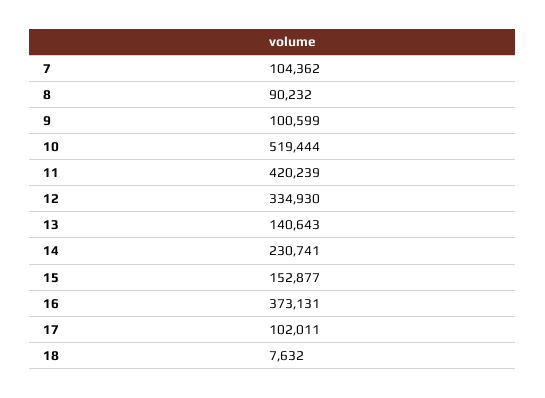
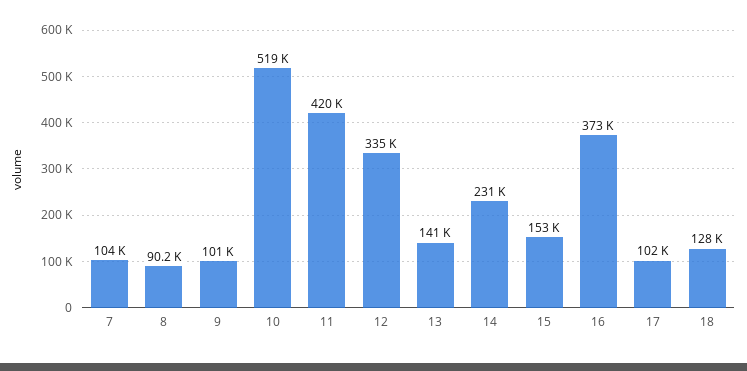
  {
    "7": 104362,
    "8": 90232,
    "9": 100599,
    "10": 519444,
    "11": 420239,
    "12": 334930,
    "13": 140643,
    "14": 230741,
    "15": 152877,
    "16": 373131,
    "17": 102011,
-   "18": 7632
+   "18": 128000
  }

